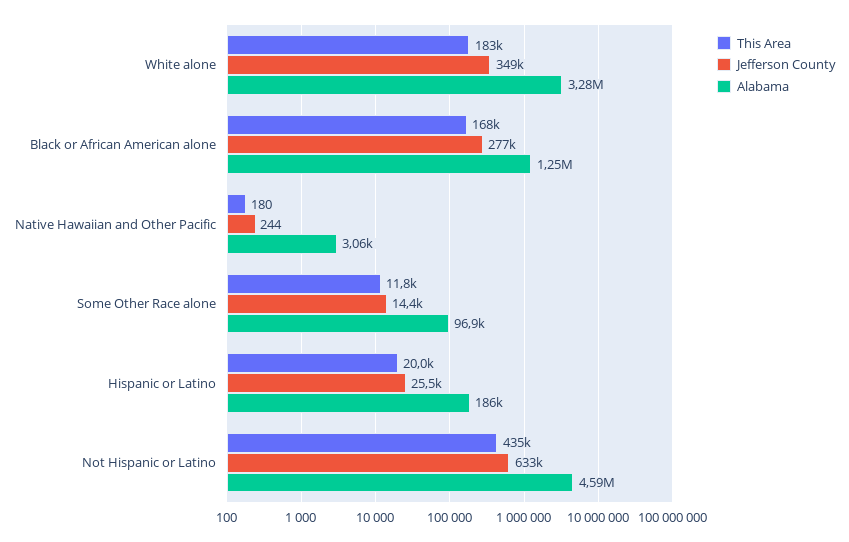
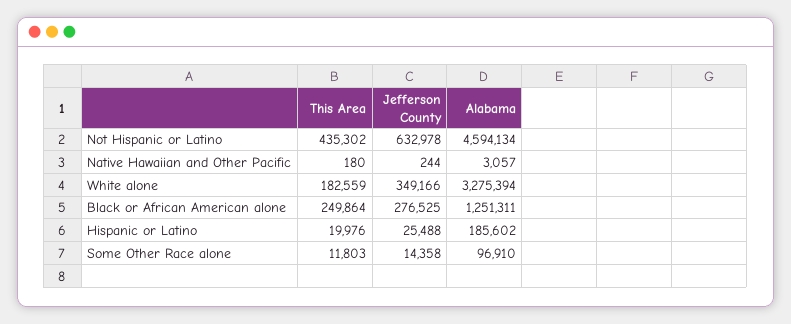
  {
    "This Area": {
      "White alone": 182559,
-     "Black or African American alone": 168000,
+     "Black or African American alone": 249864,
      "Native Hawaiian and Other Pacific": 180,
      "Some Other Race alone": 11803,
      "Hispanic or Latino": 19976,
      "Not Hispanic or Latino": 435302
    },
    "Jefferson County": {
      "White alone": 349166,
      "Black or African American alone": 276525,
      "Native Hawaiian and Other Pacific": 244,
      "Some Other Race alone": 14358,
      "Hispanic or Latino": 25488,
      "Not Hispanic or Latino": 632978
    },
    "Alabama": {
      "White alone": 3275394,
      "Black or African American alone": 1251311,
      "Native Hawaiian and Other Pacific": 3057,
      "Some Other Race alone": 96910,
      "Hispanic or Latino": 185602,
      "Not Hispanic or Latino": 4594134
    }
  }

